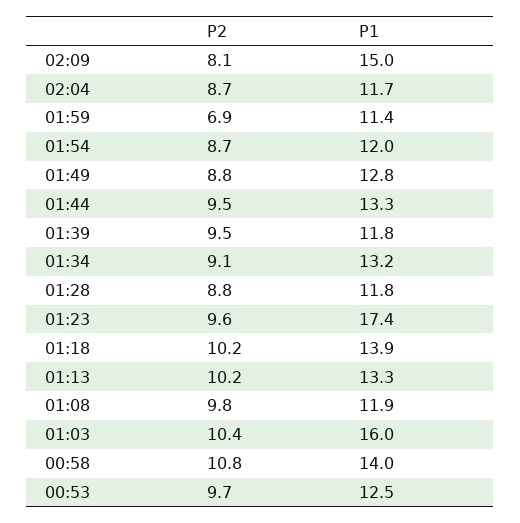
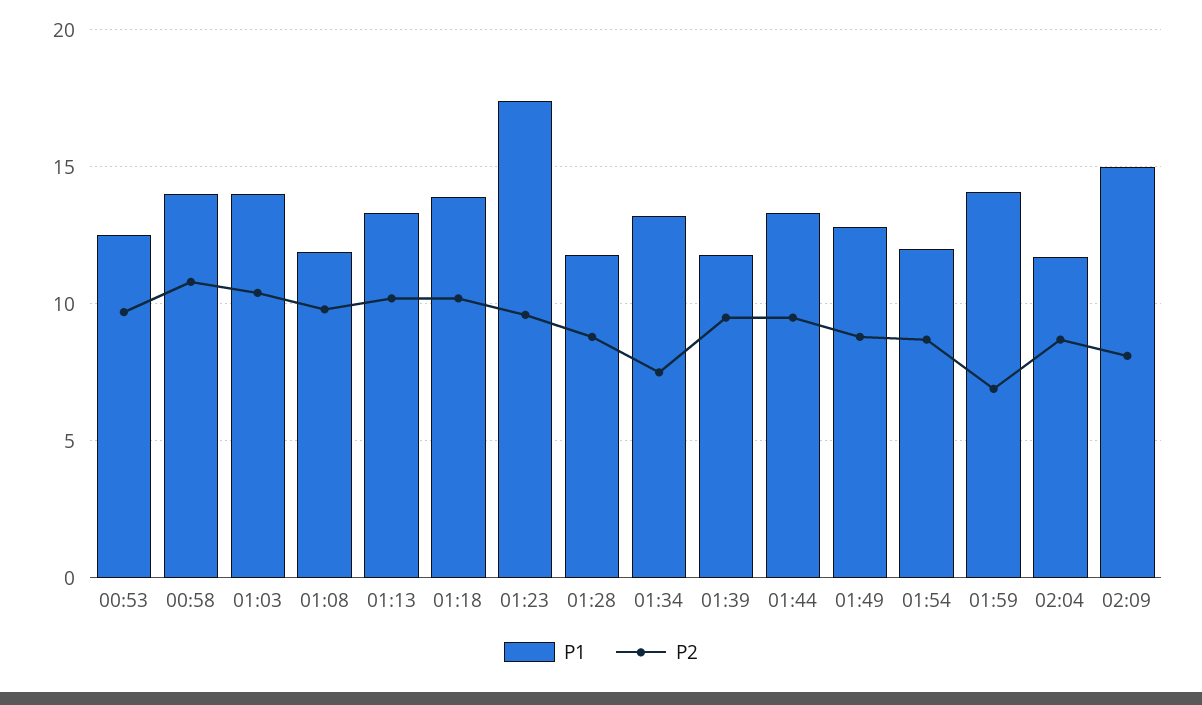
  {
    "P2": {
      "02:09": 8.1,
      "02:04": 8.7,
      "01:59": 6.9,
      "01:54": 8.7,
      "01:49": 8.8,
      "01:44": 9.5,
      "01:39": 9.5,
-     "01:34": 9.1,
+     "01:34": 7.5,
      "01:28": 8.8,
      "01:23": 9.6,
      "01:18": 10.2,
      "01:13": 10.2,
      "01:08": 9.8,
      "01:03": 10.4,
      "00:58": 10.8,
      "00:53": 9.7
    },
    "P1": {
      "02:09": 15,
      "02:04": 11.7,
-     "01:59": 11.4,
+     "01:59": 14,
      "01:54": 12,
      "01:49": 12.8,
      "01:44": 13.3,
      "01:39": 11.8,
      "01:34": 13.2,
      "01:28": 11.8,
      "01:23": 17.4,
      "01:18": 13.9,
      "01:13": 13.3,
      "01:08": 11.9,
-     "01:03": 16,
+     "01:03": 14,
      "00:58": 14,
      "00:53": 12.5
    }
  }

